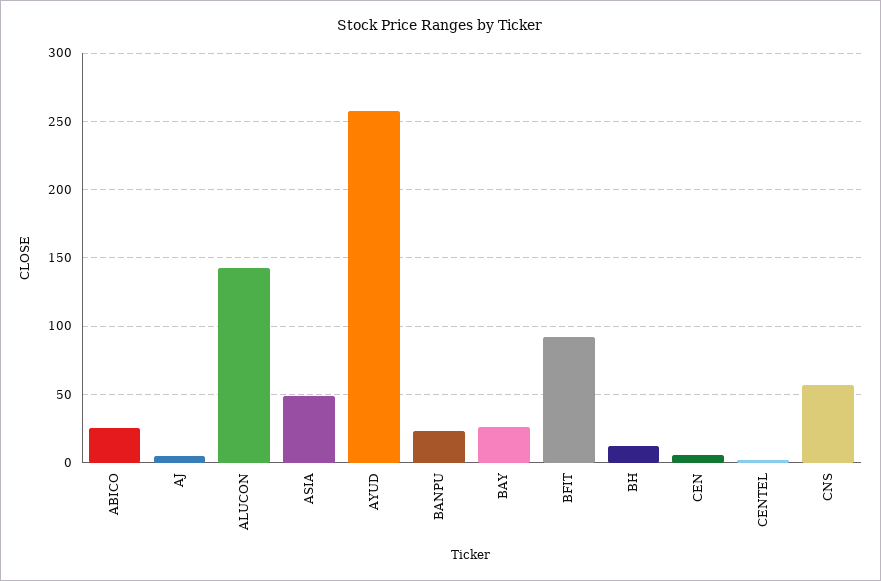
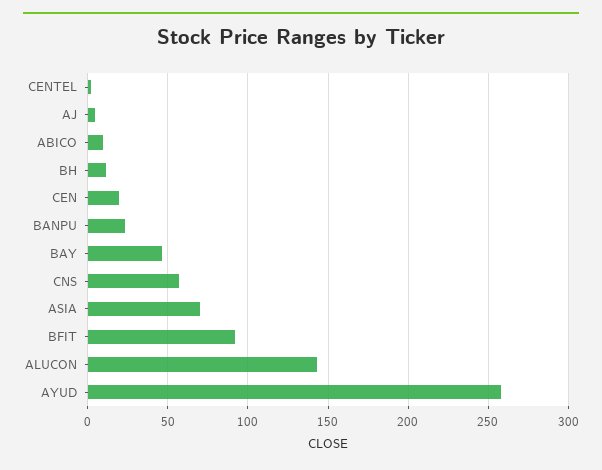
  {
-   "ABICO": 25,
+   "ABICO": 10,
    "AJ": 5,
    "ALUCON": 145,
-   "ASIA": 50,
+   "ASIA": 70,
    "AYUD": 260,
    "BANPU": 25,
-   "BAY": 25,
+   "BAY": 45,
    "BFIT": 90,
    "BH": 10,
-   "CEN": 5,
+   "CEN": 20,
    "CENTEL": 0,
    "CNS": 55
  }

